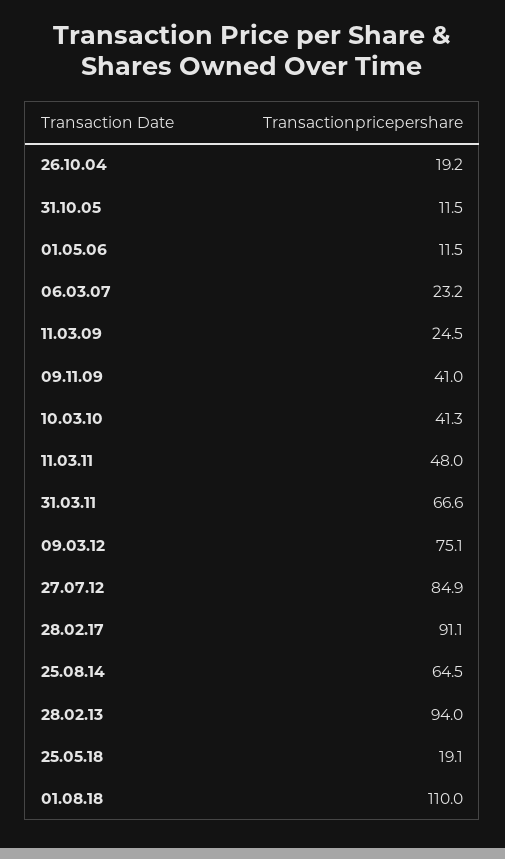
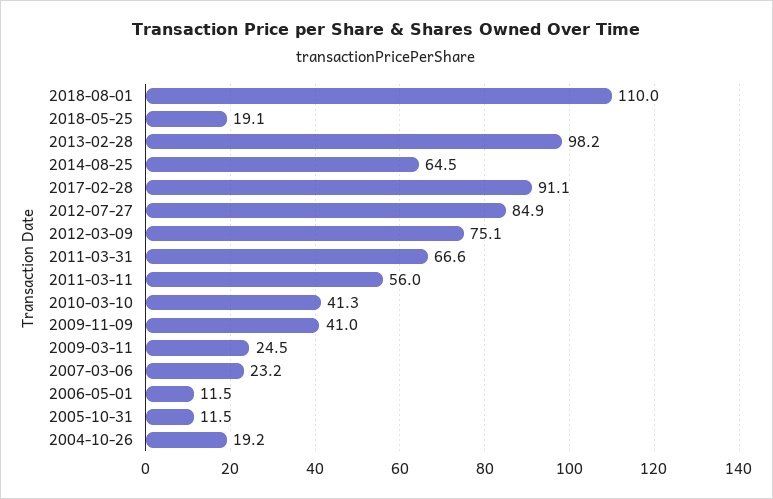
  {
    "26.10.04": 19.2,
    "31.10.05": 11.5,
    "01.05.06": 11.5,
    "06.03.07": 23.2,
    "11.03.09": 24.5,
    "09.11.09": 41,
    "10.03.10": 41.3,
-   "11.03.11": 48,
+   "11.03.11": 56,
    "31.03.11": 66.6,
    "09.03.12": 75.1,
    "27.07.12": 84.9,
    "28.02.17": 91.1,
    "25.08.14": 64.5,
-   "28.02.13": 94,
+   "28.02.13": 98.2,
    "25.05.18": 19.1,
    "01.08.18": 110
  }

